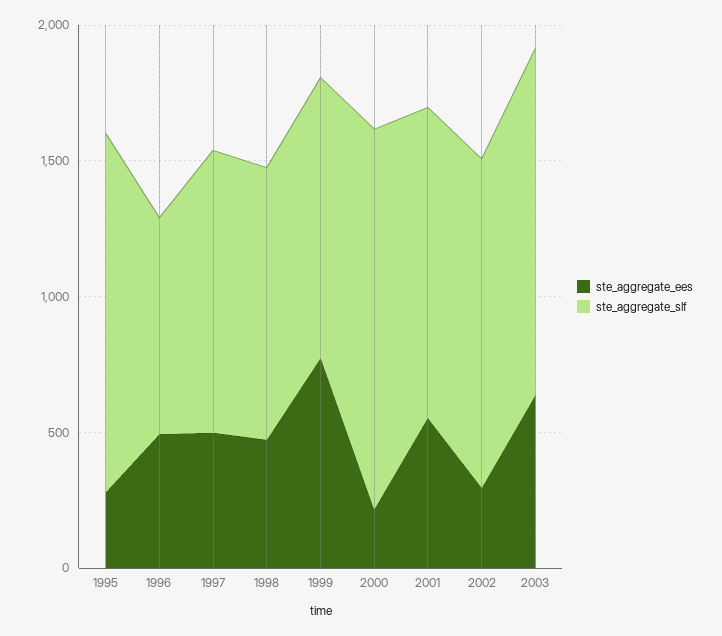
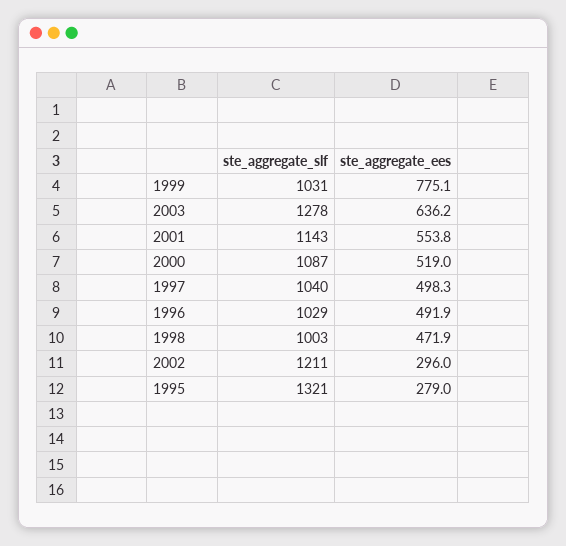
  {
    "ste_aggregate_ees": {
      "1995": 279,
      "1996": 491.9,
      "1997": 498.3,
      "1998": 471.9,
      "1999": 775.1,
-     "2000": 200,
+     "2000": 519,
      "2001": 553.8,
      "2002": 296,
      "2003": 636.2
    },
    "ste_aggregate_slf": {
      "1995": 1321,
-     "1996": 800,
+     "1996": 1029,
      "1997": 1040,
      "1998": 1003,
      "1999": 1031,
-     "2000": 1400,
+     "2000": 1087,
      "2001": 1143,
      "2002": 1211,
      "2003": 1278
    }
  }

